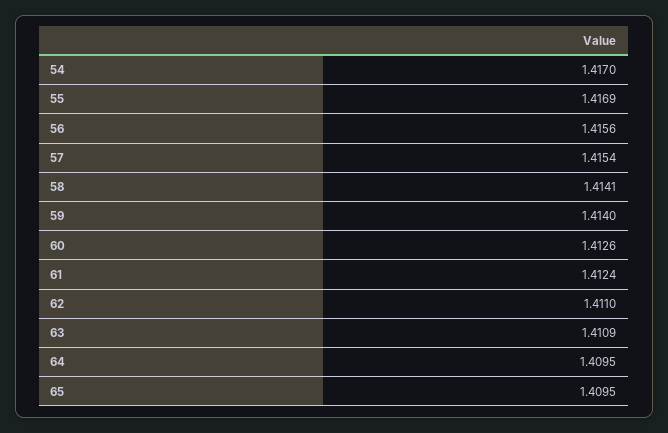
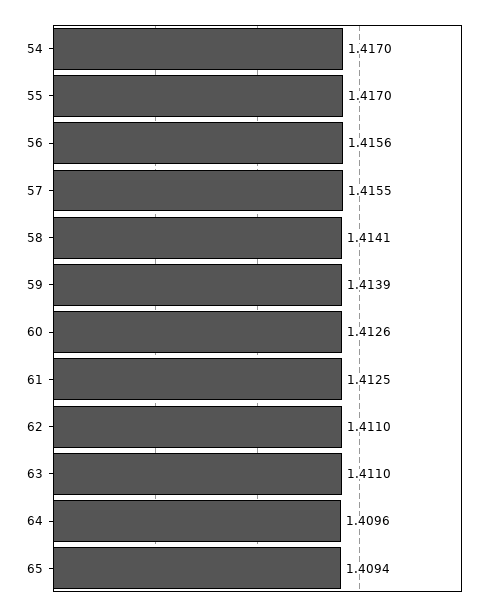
  {
    "54": 1.417,
-   "55": 1.4169,
+   "55": 1.417,
    "56": 1.4156,
-   "57": 1.4154,
+   "57": 1.4155,
    "58": 1.4141,
-   "59": 1.414,
+   "59": 1.4139,
    "60": 1.4126,
-   "61": 1.4124,
+   "61": 1.4125,
    "62": 1.411,
-   "63": 1.4109,
+   "63": 1.411,
-   "64": 1.4095,
+   "64": 1.4096,
-   "65": 1.4095
+   "65": 1.4094
  }

